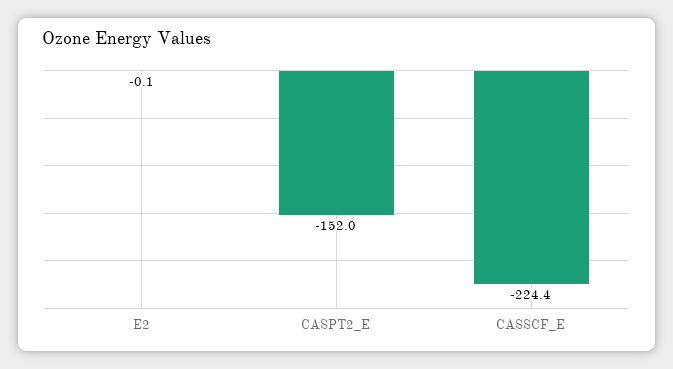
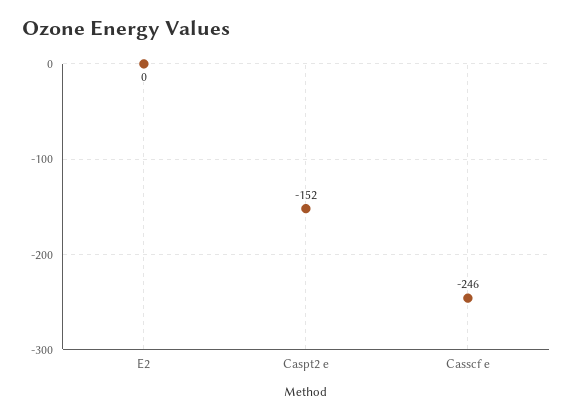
  {
    "E2": -0.1,
    "CASPT2_E": -152,
-   "CASSCF_E": -224.4
+   "CASSCF_E": -246
  }

